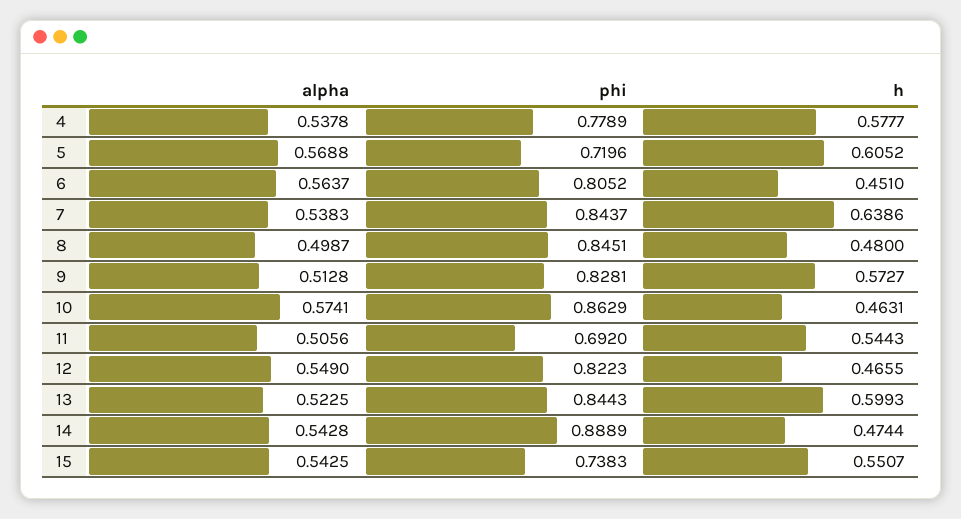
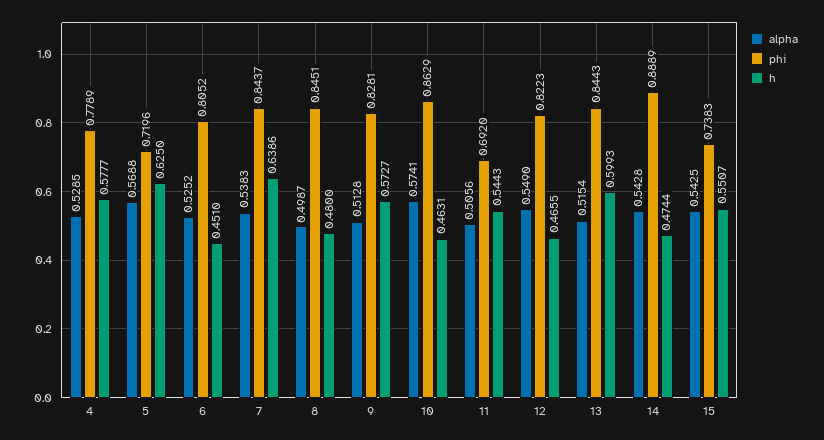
  {
    "alpha": {
-     "4": 0.5378,
+     "4": 0.5285,
      "5": 0.5688,
-     "6": 0.5637,
+     "6": 0.5252,
      "7": 0.5383,
      "8": 0.4987,
      "9": 0.5128,
      "10": 0.5741,
      "11": 0.5056,
      "12": 0.549,
-     "13": 0.5225,
+     "13": 0.5154,
      "14": 0.5428,
      "15": 0.5425
    },
    "phi": {
      "4": 0.7789,
      "5": 0.7196,
      "6": 0.8052,
      "7": 0.8437,
      "8": 0.8451,
      "9": 0.8281,
      "10": 0.8629,
      "11": 0.692,
      "12": 0.8223,
      "13": 0.8443,
      "14": 0.8889,
      "15": 0.7383
    },
    "h": {
      "4": 0.5777,
-     "5": 0.6052,
+     "5": 0.625,
      "6": 0.451,
      "7": 0.6386,
      "8": 0.48,
      "9": 0.5727,
      "10": 0.4631,
      "11": 0.5443,
      "12": 0.4655,
      "13": 0.5993,
      "14": 0.4744,
      "15": 0.5507
    }
  }

